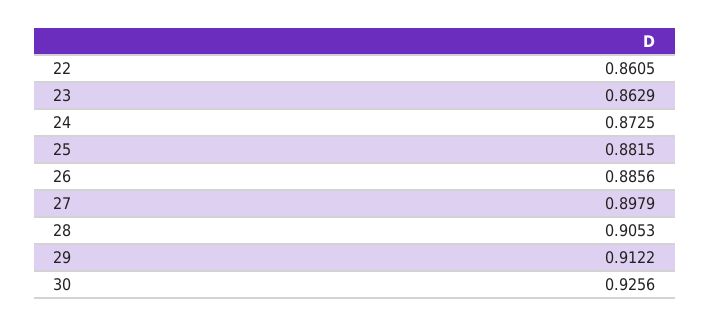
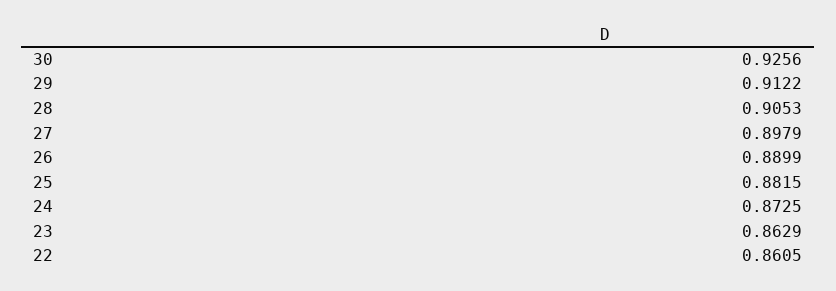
  {
    "22": 0.8605,
    "23": 0.8629,
    "24": 0.8725,
    "25": 0.8815,
-   "26": 0.8856,
+   "26": 0.8899,
    "27": 0.8979,
    "28": 0.9053,
    "29": 0.9122,
    "30": 0.9256
  }

